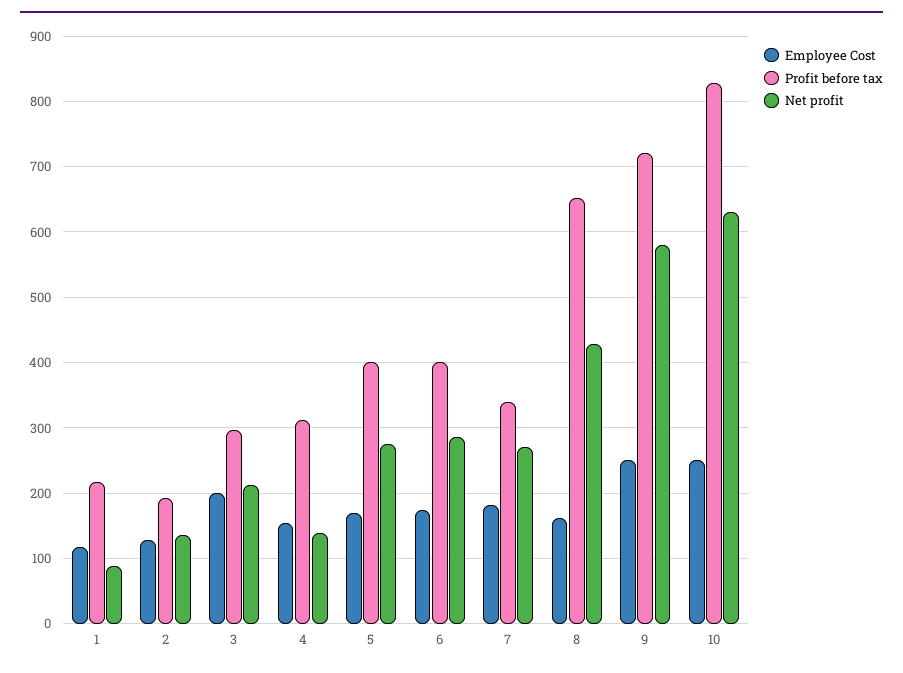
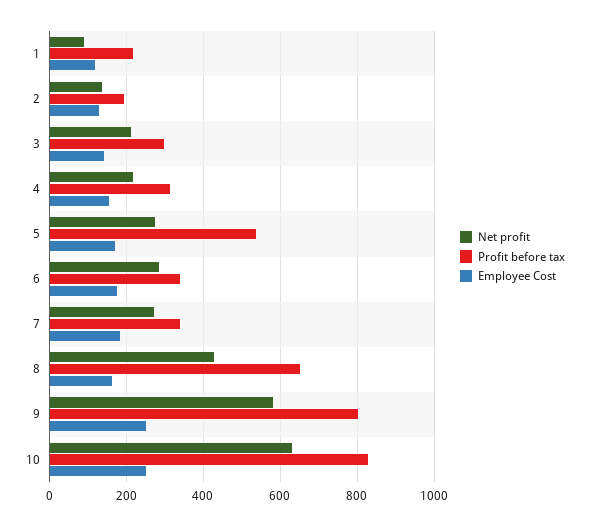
  {
    "Employee Cost": {
      "1": 120,
      "2": 130,
-     "3": 200,
+     "3": 140,
      "4": 150,
      "5": 170,
      "6": 170,
      "7": 180,
      "8": 160,
      "9": 250,
      "10": 250
    },
    "Profit before tax": {
      "1": 220,
      "2": 190,
      "3": 300,
      "4": 310,
-     "5": 400,
+     "5": 540,
-     "6": 400,
+     "6": 340,
      "7": 340,
      "8": 650,
-     "9": 720,
+     "9": 800,
      "10": 830
    },
    "Net profit": {
      "1": 90,
      "2": 140,
      "3": 210,
-     "4": 140,
+     "4": 220,
      "5": 270,
      "6": 290,
      "7": 270,
      "8": 430,
      "9": 580,
      "10": 630
    }
  }

